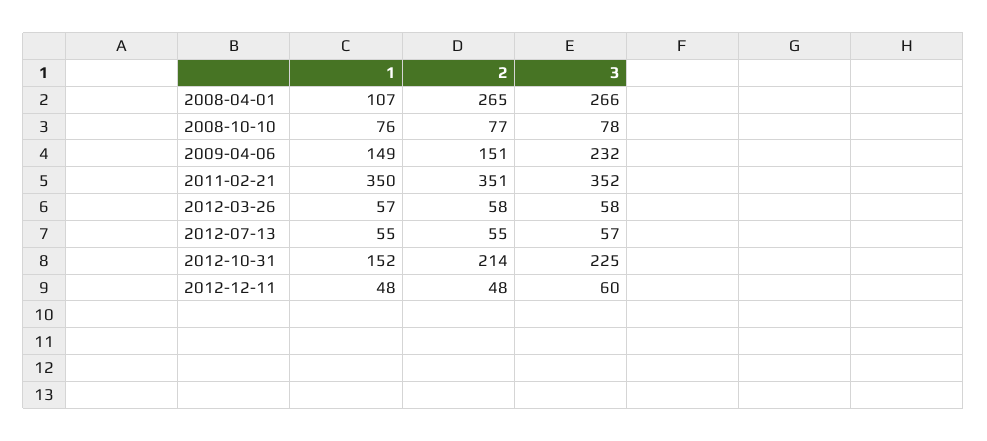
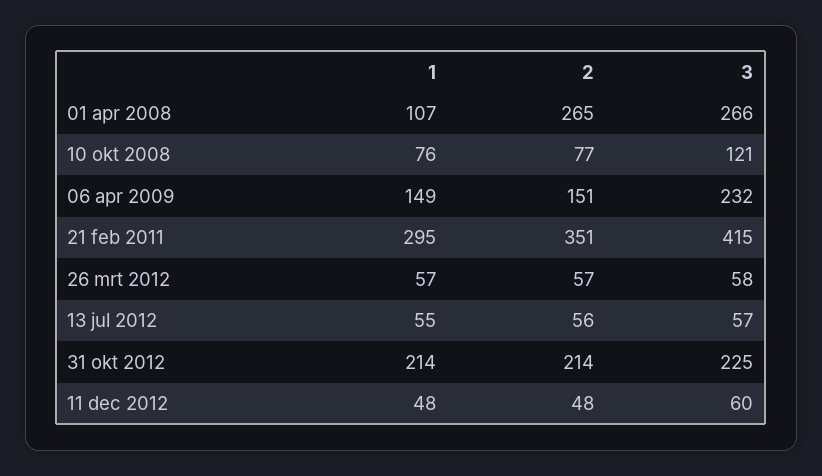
  {
    "1": {
      "2008-04-01": 107,
      "2008-10-10": 76,
      "2009-04-06": 149,
-     "2011-02-21": 350,
+     "2011-02-21": 295,
      "2012-03-26": 57,
      "2012-07-13": 55,
-     "2012-10-31": 152,
+     "2012-10-31": 214,
      "2012-12-11": 48
    },
    "2": {
      "2008-04-01": 265,
      "2008-10-10": 77,
      "2009-04-06": 151,
      "2011-02-21": 351,
-     "2012-03-26": 58,
+     "2012-03-26": 57,
-     "2012-07-13": 55,
+     "2012-07-13": 56,
      "2012-10-31": 214,
      "2012-12-11": 48
    },
    "3": {
      "2008-04-01": 266,
-     "2008-10-10": 78,
+     "2008-10-10": 121,
      "2009-04-06": 232,
-     "2011-02-21": 352,
+     "2011-02-21": 415,
      "2012-03-26": 58,
      "2012-07-13": 57,
      "2012-10-31": 225,
      "2012-12-11": 60
    }
  }

